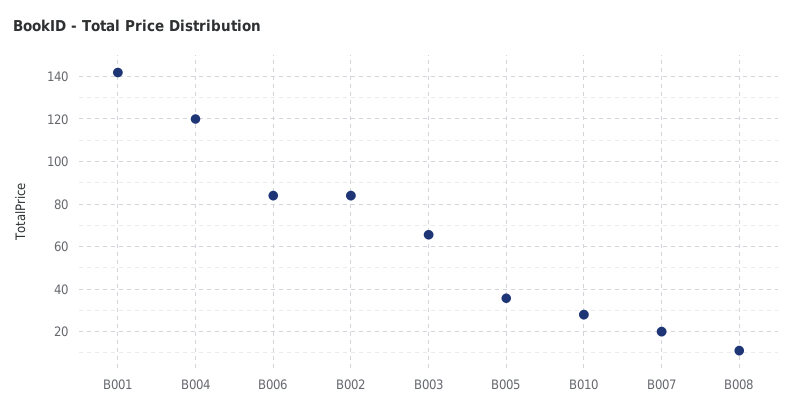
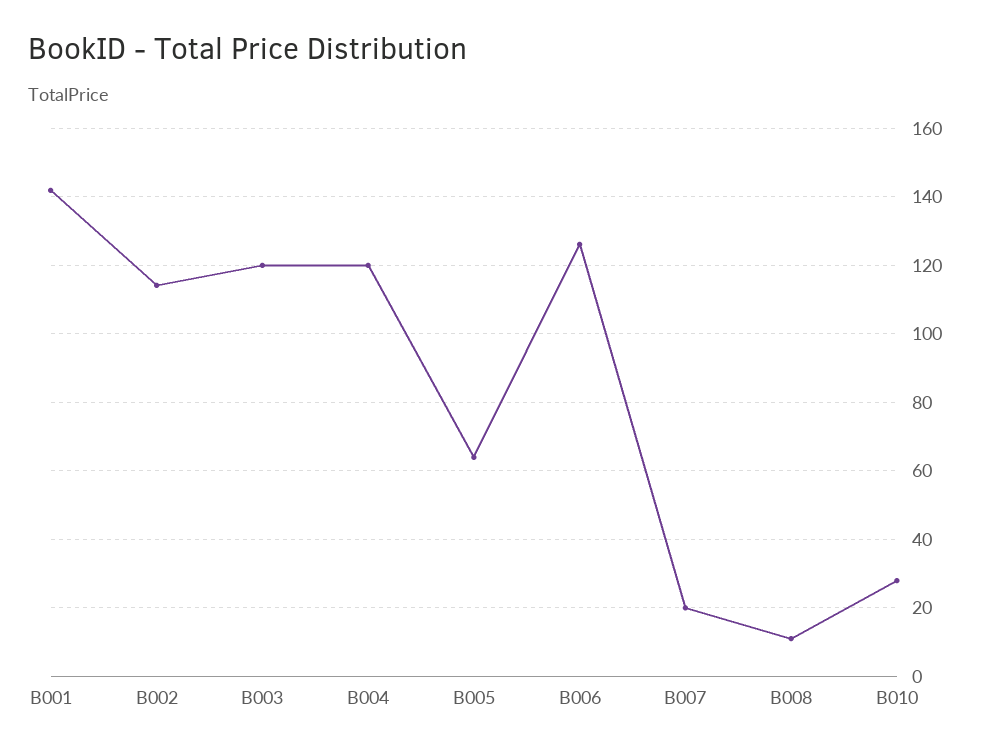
  {
    "B001": 142,
    "B004": 120,
-   "B006": 85,
+   "B006": 126,
-   "B002": 85,
+   "B002": 114,
-   "B003": 65,
+   "B003": 120,
-   "B005": 35,
+   "B005": 64,
    "B010": 28,
    "B007": 20,
    "B008": 10
  }

